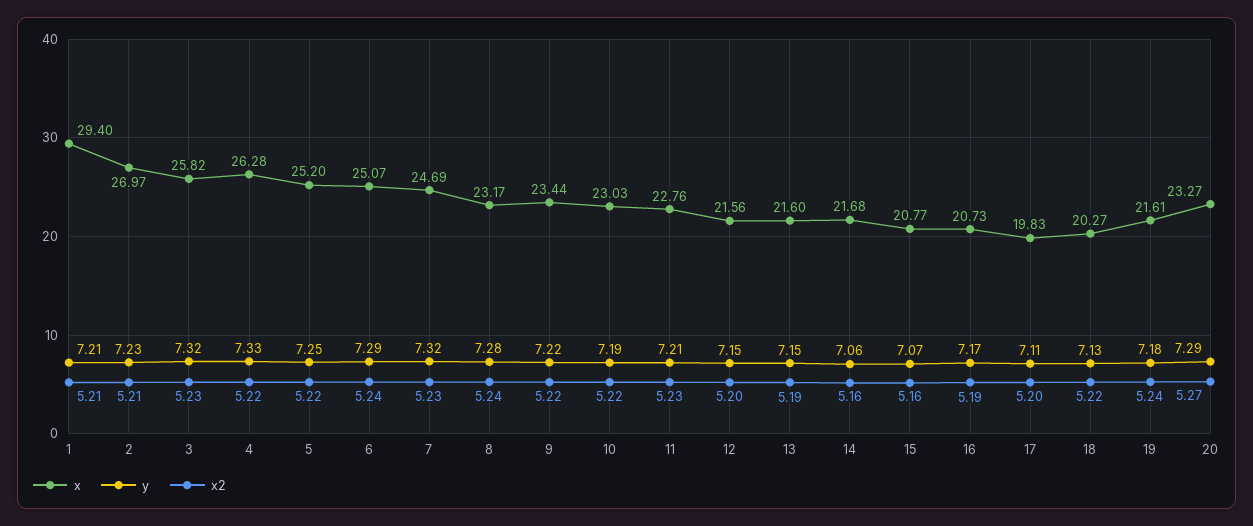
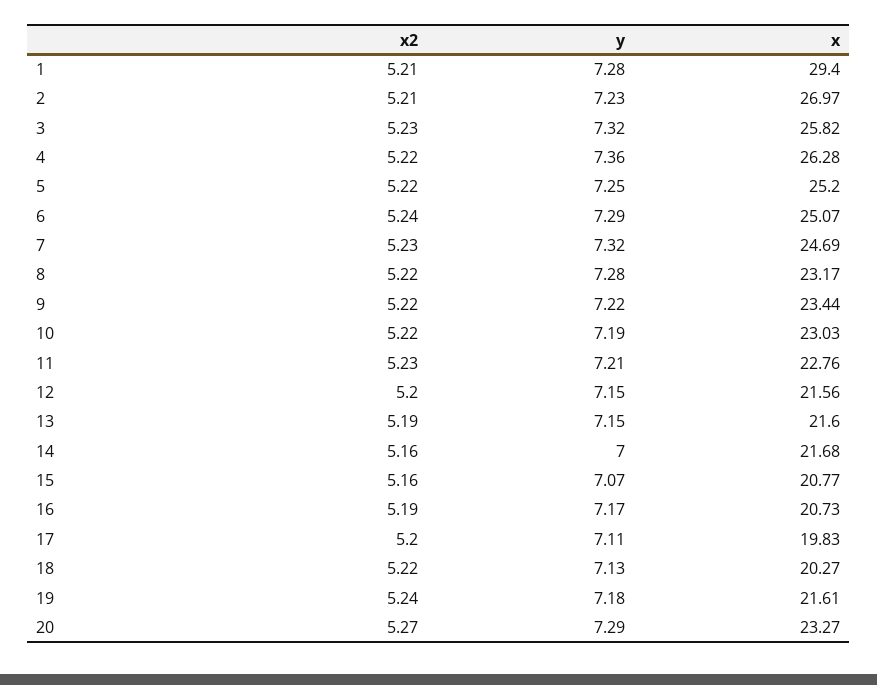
  {
    "x": {
      "1": 29.4,
      "2": 26.97,
      "3": 25.82,
      "4": 26.28,
      "5": 25.2,
      "6": 25.07,
      "7": 24.69,
      "8": 23.17,
      "9": 23.44,
      "10": 23.03,
      "11": 22.76,
      "12": 21.56,
      "13": 21.6,
      "14": 21.68,
      "15": 20.77,
      "16": 20.73,
      "17": 19.83,
      "18": 20.27,
      "19": 21.61,
      "20": 23.27
    },
    "y": {
-     "1": 7.21,
+     "1": 7.28,
      "2": 7.23,
      "3": 7.32,
-     "4": 7.33,
+     "4": 7.36,
      "5": 7.25,
      "6": 7.29,
      "7": 7.32,
      "8": 7.28,
      "9": 7.22,
      "10": 7.19,
      "11": 7.21,
      "12": 7.15,
      "13": 7.15,
-     "14": 7.06,
+     "14": 7,
      "15": 7.07,
      "16": 7.17,
      "17": 7.11,
      "18": 7.13,
      "19": 7.18,
      "20": 7.29
    },
    "x2": {
      "1": 5.21,
      "2": 5.21,
      "3": 5.23,
      "4": 5.22,
      "5": 5.22,
      "6": 5.24,
      "7": 5.23,
-     "8": 5.24,
+     "8": 5.22,
      "9": 5.22,
      "10": 5.22,
      "11": 5.23,
      "12": 5.2,
      "13": 5.19,
      "14": 5.16,
      "15": 5.16,
      "16": 5.19,
      "17": 5.2,
      "18": 5.22,
      "19": 5.24,
      "20": 5.27
    }
  }

